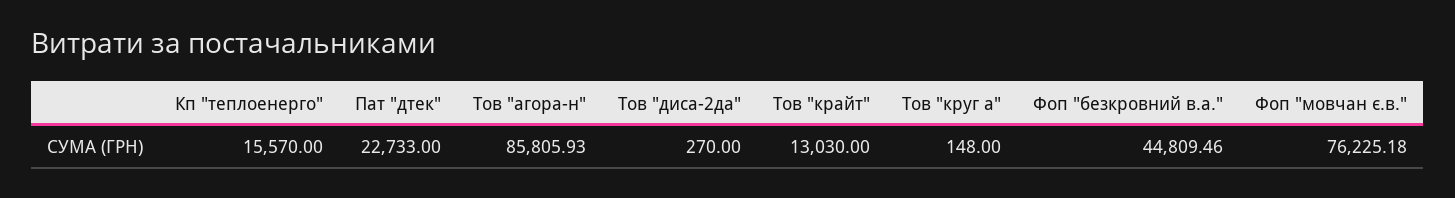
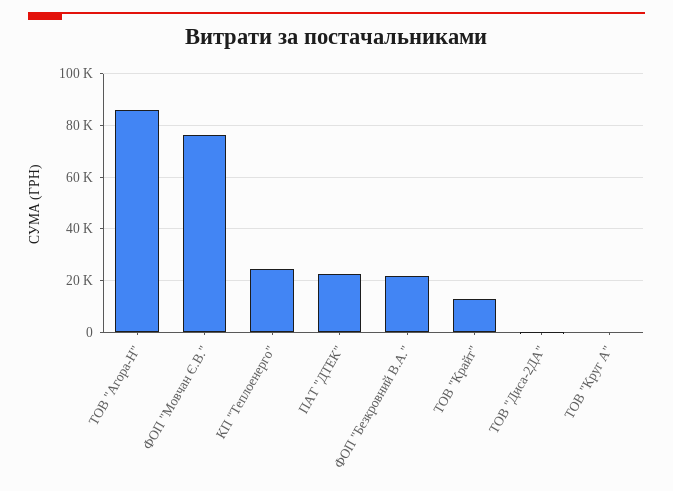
  {
-   "Кп \"теплоенерго\"": 15570,
+   "Кп \"теплоенерго\"": 25000,
    "Пат \"дтек\"": 22733,
    "Тов \"агора-н\"": 85805.93,
    "Тов \"диса-2да\"": 270,
    "Тов \"крайт\"": 13030,
    "Тов \"круг а\"": 148,
-   "Фоп \"безкровний в.а.\"": 44809.46,
+   "Фоп \"безкровний в.а.\"": 22500,
    "Фоп \"мовчан є.в.\"": 76225.18
  }

